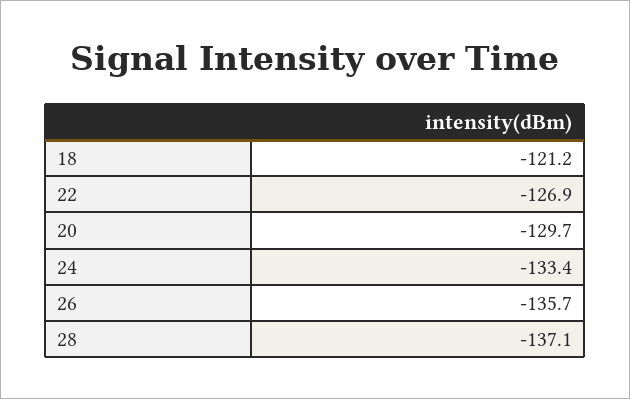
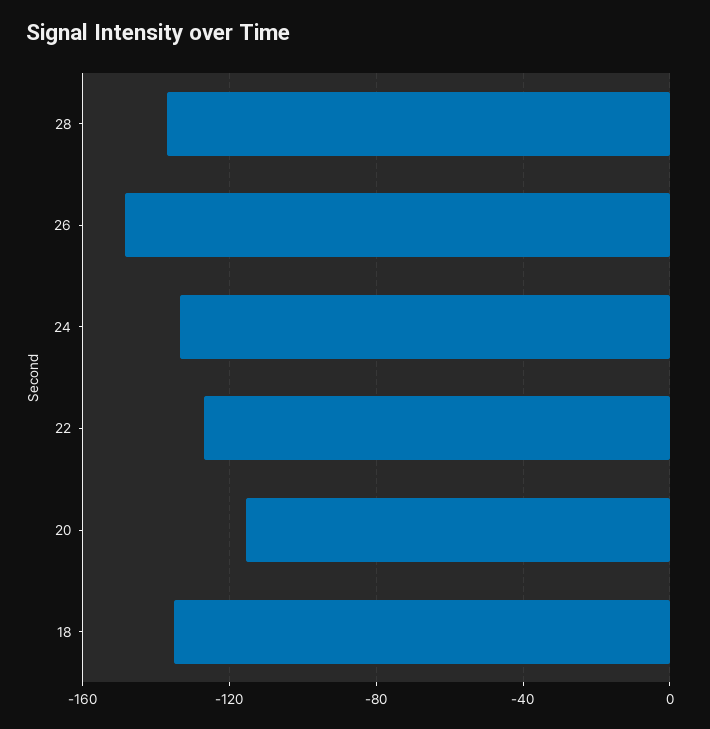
  {
-   "18": -121.2,
+   "18": -135,
    "22": -126.9,
-   "20": -129.7,
+   "20": -115,
    "24": -133.4,
-   "26": -135.7,
+   "26": -150,
    "28": -137.1
  }

